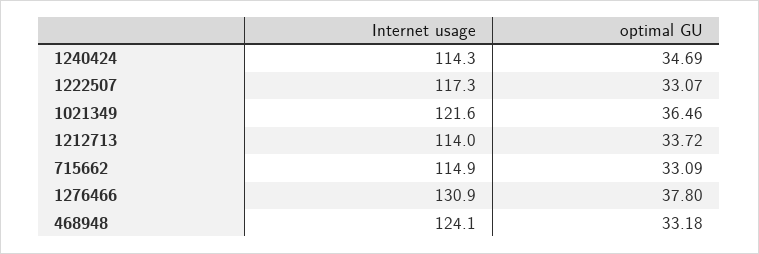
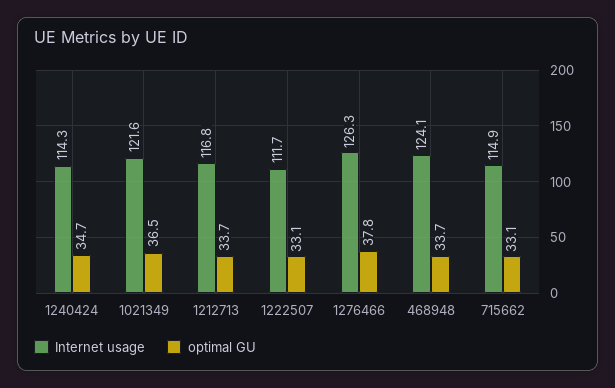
  {
    "Internet usage": {
      "1240424": 114.3,
-     "1222507": 117.3,
+     "1222507": 111.7,
      "1021349": 121.6,
-     "1212713": 114,
+     "1212713": 116.8,
      "715662": 114.9,
-     "1276466": 130.9,
+     "1276466": 126.3,
      "468948": 124.1
    },
    "optimal GU": {
      "1240424": 34.69,
      "1222507": 33.07,
      "1021349": 36.46,
      "1212713": 33.72,
      "715662": 33.09,
      "1276466": 37.8,
-     "468948": 33.18
+     "468948": 33.7
    }
  }

